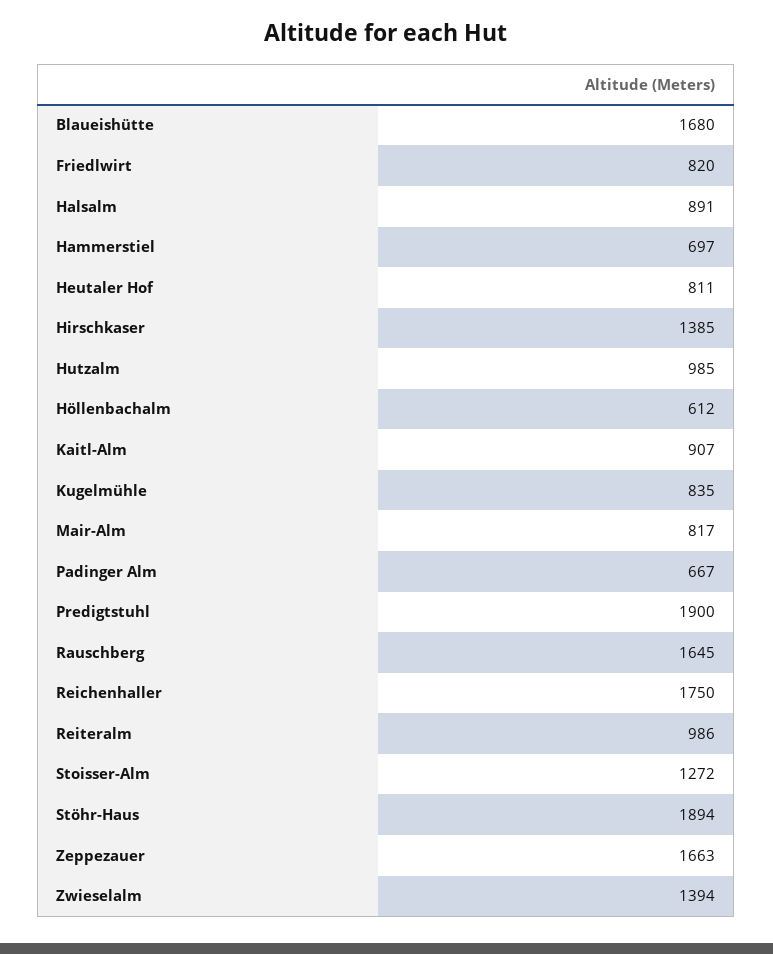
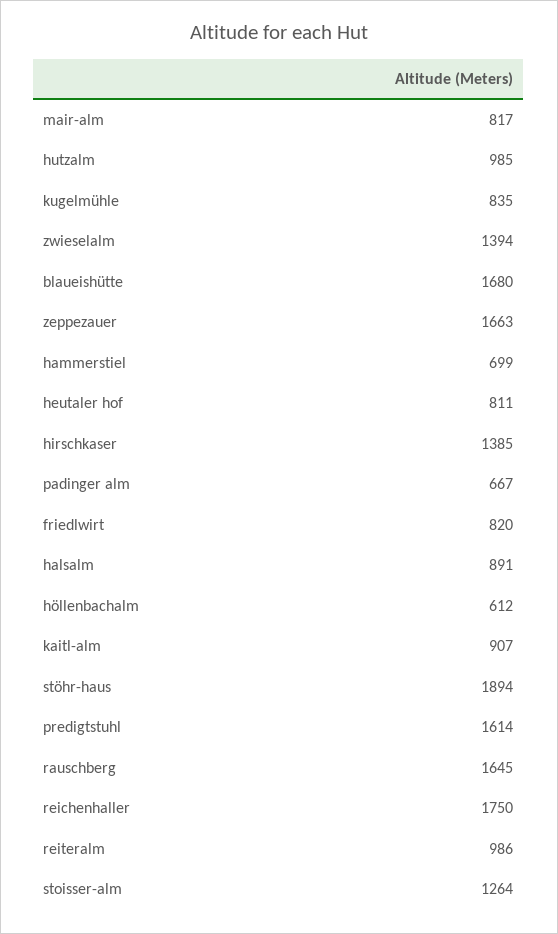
  {
    "Blaueishütte": 1680,
    "Friedlwirt": 820,
    "Halsalm": 891,
-   "Hammerstiel": 697,
+   "Hammerstiel": 699,
    "Heutaler Hof": 811,
    "Hirschkaser": 1385,
    "Hutzalm": 985,
    "Höllenbachalm": 612,
    "Kaitl-Alm": 907,
    "Kugelmühle": 835,
    "Mair-Alm": 817,
    "Padinger Alm": 667,
-   "Predigtstuhl": 1900,
+   "Predigtstuhl": 1614,
    "Rauschberg": 1645,
    "Reichenhaller": 1750,
    "Reiteralm": 986,
-   "Stoisser-Alm": 1272,
+   "Stoisser-Alm": 1264,
    "Stöhr-Haus": 1894,
    "Zeppezauer": 1663,
    "Zwieselalm": 1394
  }

